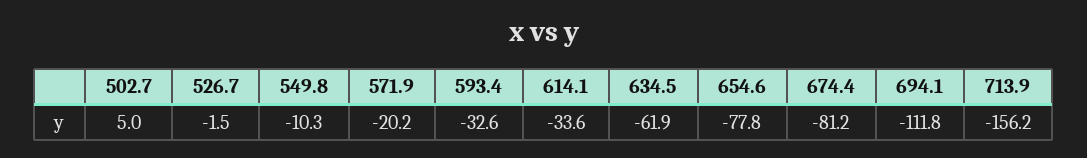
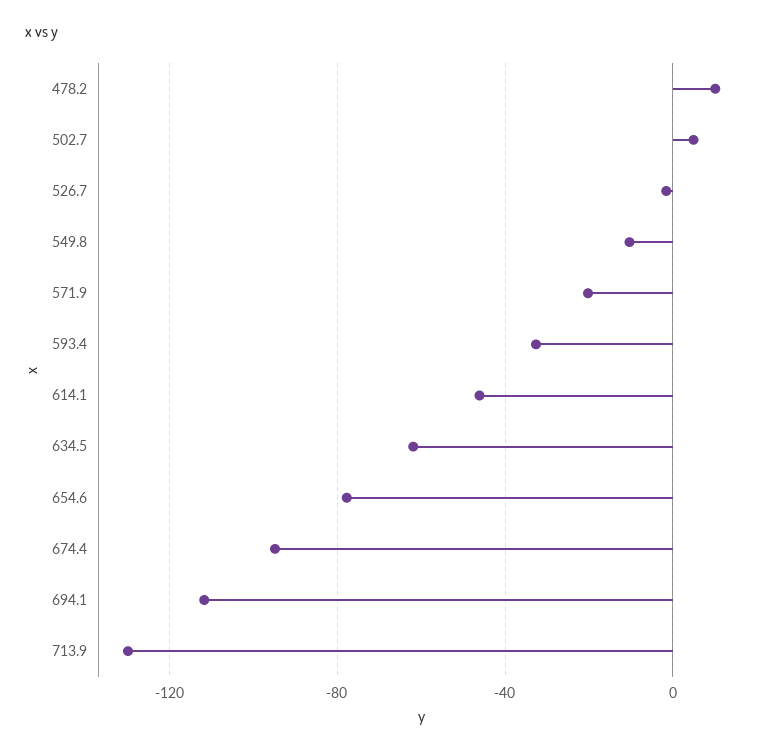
  {
    "502.7": 5,
    "526.7": -1.5,
    "549.8": -10.3,
    "571.9": -20.2,
    "593.4": -32.6,
-   "614.1": -33.6,
+   "614.1": -45,
    "634.5": -61.9,
    "654.6": -77.8,
-   "674.4": -81.2,
+   "674.4": -95,
    "694.1": -111.8,
-   "713.9": -156.2
+   "713.9": -130,
+   "478.2": 10
  }

